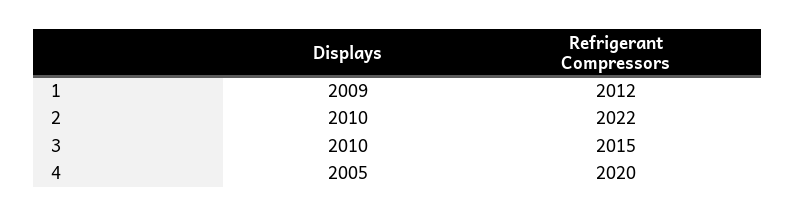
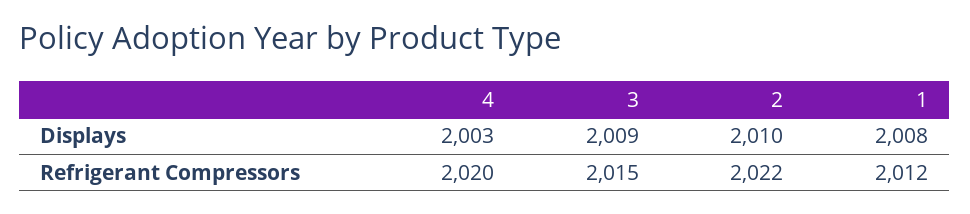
  {
    "Displays": {
-     "1": 2009,
+     "1": 2008,
      "2": 2010,
-     "3": 2010,
+     "3": 2009,
-     "4": 2005
+     "4": 2003
    },
    "Refrigerant Compressors": {
      "1": 2012,
      "2": 2022,
      "3": 2015,
      "4": 2020
    }
  }

